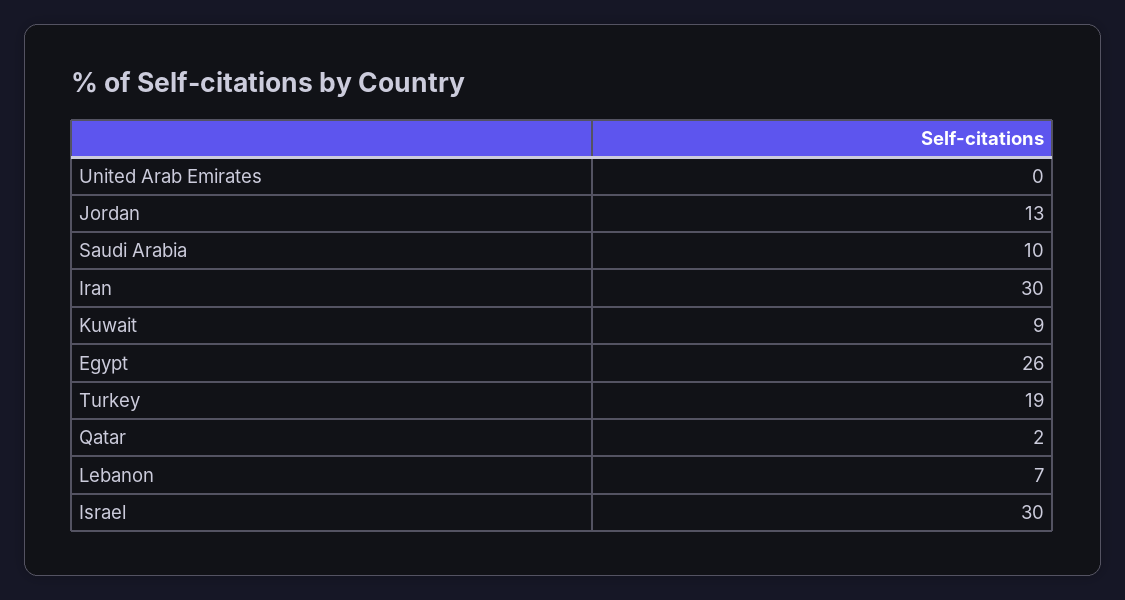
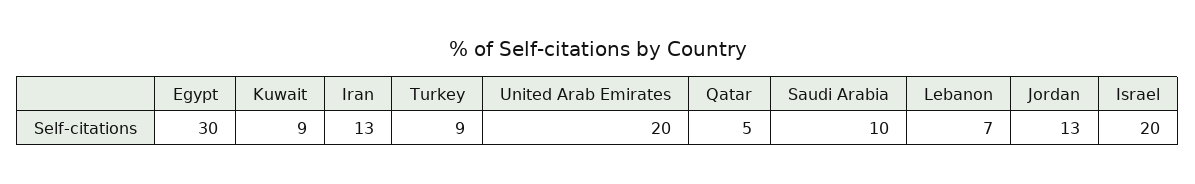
  {
-   "United Arab Emirates": 0,
+   "United Arab Emirates": 20,
    "Jordan": 13,
    "Saudi Arabia": 10,
-   "Iran": 30,
+   "Iran": 13,
    "Kuwait": 9,
-   "Egypt": 26,
+   "Egypt": 30,
-   "Turkey": 19,
+   "Turkey": 9,
-   "Qatar": 2,
+   "Qatar": 5,
    "Lebanon": 7,
-   "Israel": 30
+   "Israel": 20
  }

